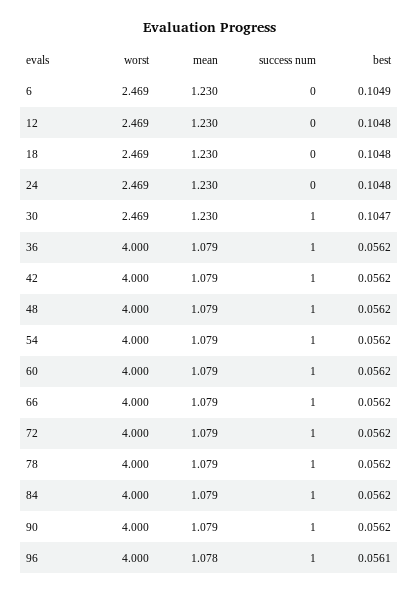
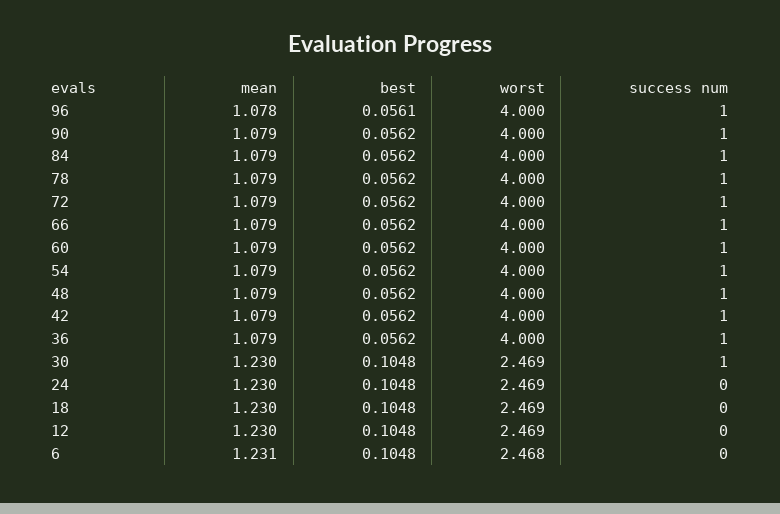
  {
    "worst": {
-     "6": 2.469,
+     "6": 2.468,
      "12": 2.469,
      "18": 2.469,
      "24": 2.469,
      "30": 2.469,
      "36": 4,
      "42": 4,
      "48": 4,
      "54": 4,
      "60": 4,
      "66": 4,
      "72": 4,
      "78": 4,
      "84": 4,
      "90": 4,
      "96": 4
    },
    "mean": {
-     "6": 1.23,
+     "6": 1.231,
      "12": 1.23,
      "18": 1.23,
      "24": 1.23,
      "30": 1.23,
      "36": 1.079,
      "42": 1.079,
      "48": 1.079,
      "54": 1.079,
      "60": 1.079,
      "66": 1.079,
      "72": 1.079,
      "78": 1.079,
      "84": 1.079,
      "90": 1.079,
      "96": 1.078
    },
    "success num": {
      "6": 0,
      "12": 0,
      "18": 0,
      "24": 0,
      "30": 1,
      "36": 1,
      "42": 1,
      "48": 1,
      "54": 1,
      "60": 1,
      "66": 1,
      "72": 1,
      "78": 1,
      "84": 1,
      "90": 1,
      "96": 1
    },
    "best": {
-     "6": 0.1049,
+     "6": 0.1048,
      "12": 0.1048,
      "18": 0.1048,
      "24": 0.1048,
-     "30": 0.1047,
+     "30": 0.1048,
      "36": 0.0562,
      "42": 0.0562,
      "48": 0.0562,
      "54": 0.0562,
      "60": 0.0562,
      "66": 0.0562,
      "72": 0.0562,
      "78": 0.0562,
      "84": 0.0562,
      "90": 0.0562,
      "96": 0.0561
    }
  }

